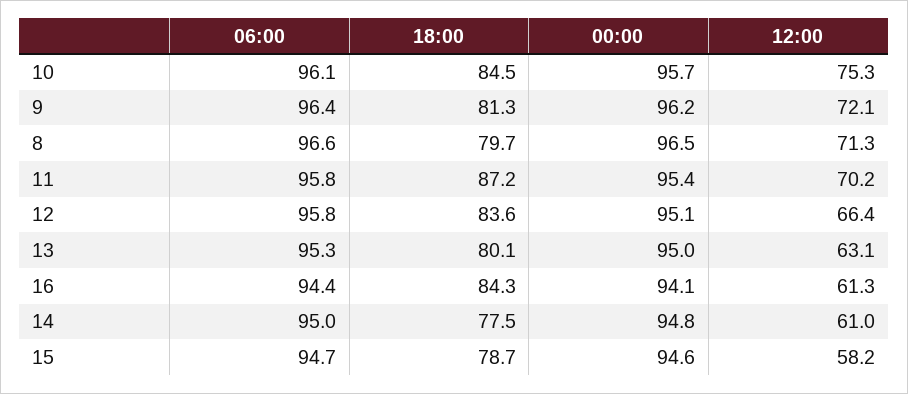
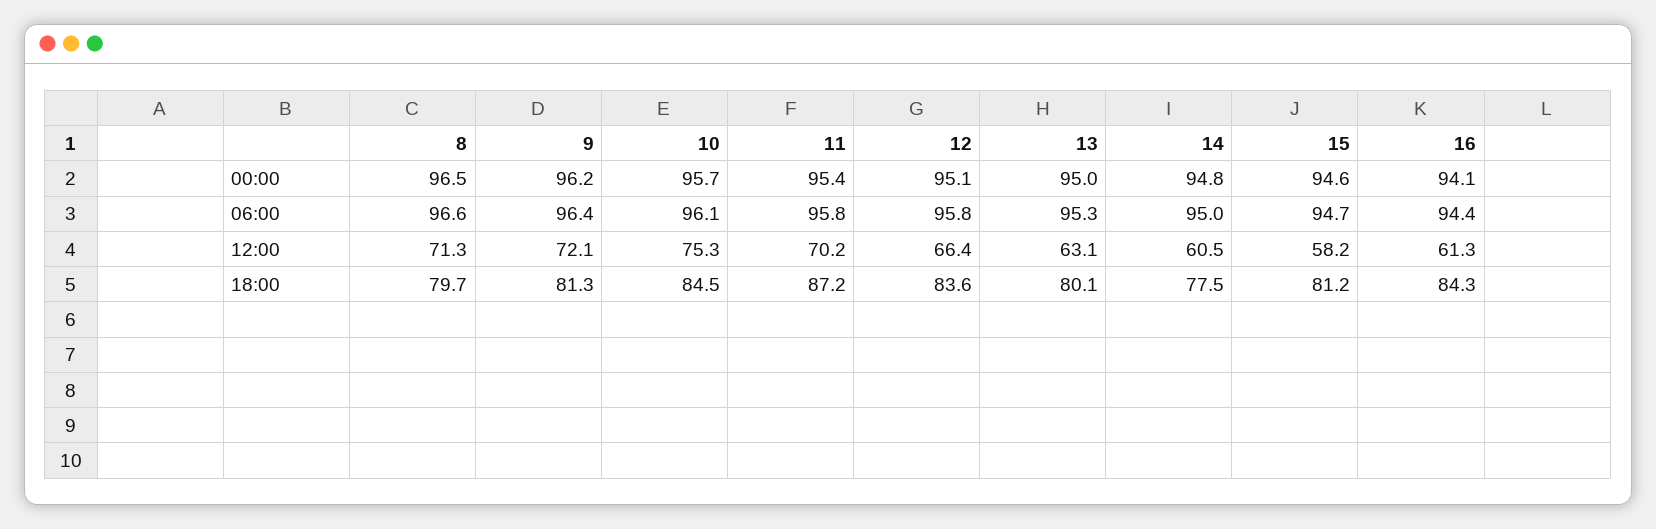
  {
    "06:00": {
      "10": 96.1,
      "9": 96.4,
      "8": 96.6,
      "11": 95.8,
      "12": 95.8,
      "13": 95.3,
      "16": 94.4,
      "14": 95,
      "15": 94.7
    },
    "18:00": {
      "10": 84.5,
      "9": 81.3,
      "8": 79.7,
      "11": 87.2,
      "12": 83.6,
      "13": 80.1,
      "16": 84.3,
      "14": 77.5,
-     "15": 78.7
+     "15": 81.2
    },
    "00:00": {
      "10": 95.7,
      "9": 96.2,
      "8": 96.5,
      "11": 95.4,
      "12": 95.1,
      "13": 95,
      "16": 94.1,
      "14": 94.8,
      "15": 94.6
    },
    "12:00": {
      "10": 75.3,
      "9": 72.1,
      "8": 71.3,
      "11": 70.2,
      "12": 66.4,
      "13": 63.1,
      "16": 61.3,
-     "14": 61,
+     "14": 60.5,
      "15": 58.2
    }
  }

